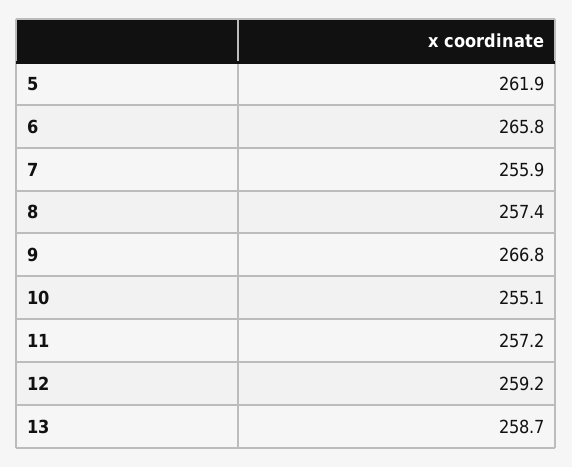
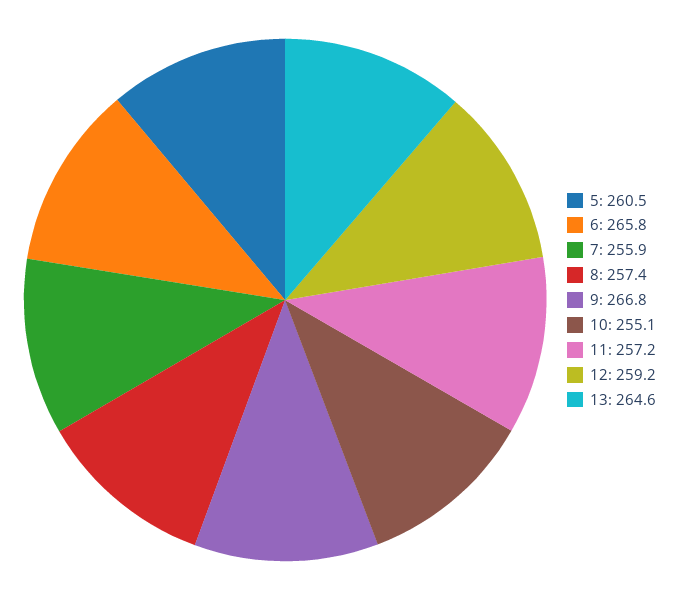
  {
-   "5": 261.9,
+   "5": 260.5,
    "6": 265.8,
    "7": 255.9,
    "8": 257.4,
    "9": 266.8,
    "10": 255.1,
    "11": 257.2,
    "12": 259.2,
-   "13": 258.7
+   "13": 264.6
  }

